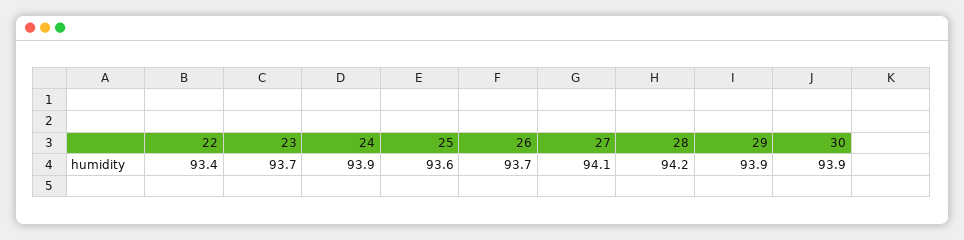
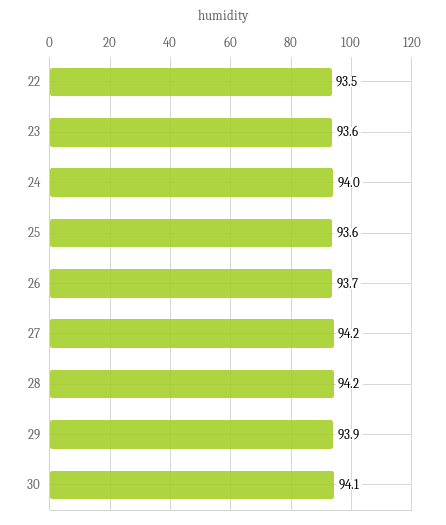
  {
-   "22": 93.4,
+   "22": 93.5,
-   "23": 93.7,
+   "23": 93.6,
-   "24": 93.9,
+   "24": 94,
    "25": 93.6,
    "26": 93.7,
-   "27": 94.1,
+   "27": 94.2,
    "28": 94.2,
    "29": 93.9,
-   "30": 93.9
+   "30": 94.1
  }

